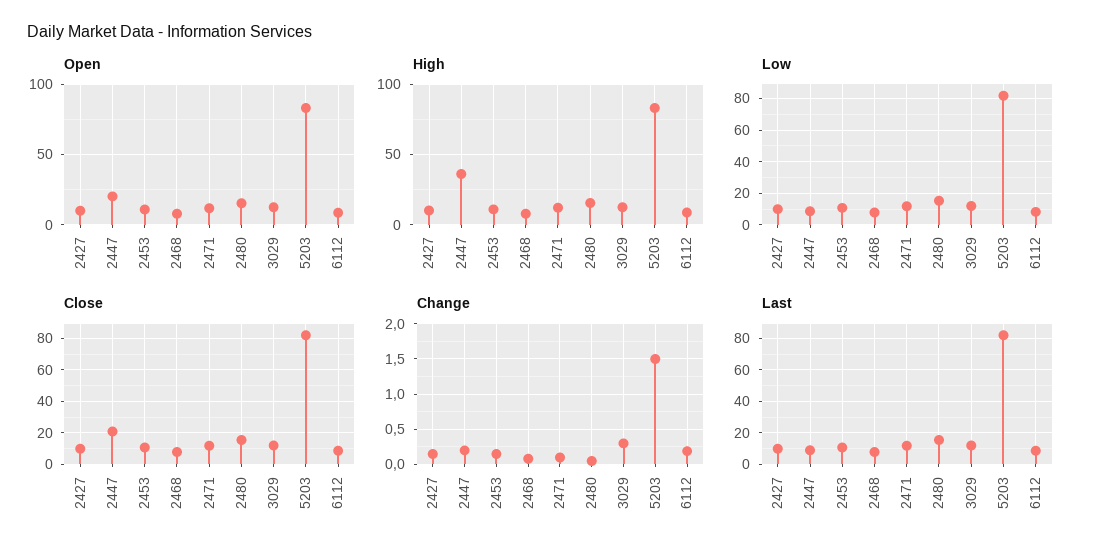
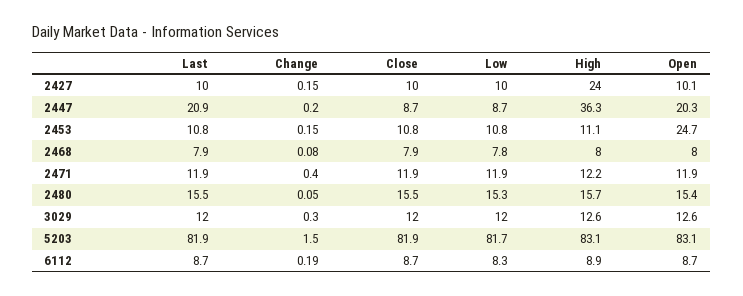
  {
    "Open": {
      "2427": 10.1,
      "2447": 20.3,
-     "2453": 10,
+     "2453": 24.7,
      "2468": 8,
      "2471": 11.9,
      "2480": 15.4,
      "3029": 12.6,
      "5203": 83.1,
      "6112": 8.7
    },
    "High": {
-     "2427": 10,
+     "2427": 24,
      "2447": 36.3,
      "2453": 11.1,
      "2468": 8,
      "2471": 12.2,
      "2480": 15.7,
      "3029": 12.6,
      "5203": 83.1,
      "6112": 8.9
    },
    "Low": {
      "2427": 10,
      "2447": 8.7,
      "2453": 10.8,
      "2468": 7.8,
      "2471": 11.9,
      "2480": 15.3,
      "3029": 12,
      "5203": 81.7,
      "6112": 8.3
    },
    "Close": {
      "2427": 10,
-     "2447": 20,
+     "2447": 8.7,
      "2453": 10.8,
      "2468": 7.9,
      "2471": 11.9,
      "2480": 15.5,
      "3029": 12,
      "5203": 81.9,
      "6112": 8.7
    },
    "Change": {
      "2427": 0.15,
      "2447": 0.2,
      "2453": 0.15,
      "2468": 0.08,
-     "2471": 0.1,
+     "2471": 0.4,
      "2480": 0.05,
      "3029": 0.3,
      "5203": 1.5,
      "6112": 0.19
    },
    "Last": {
      "2427": 10,
-     "2447": 10,
+     "2447": 20.9,
      "2453": 10.8,
      "2468": 7.9,
      "2471": 11.9,
      "2480": 15.5,
      "3029": 12,
      "5203": 81.9,
      "6112": 8.7
    }
  }

